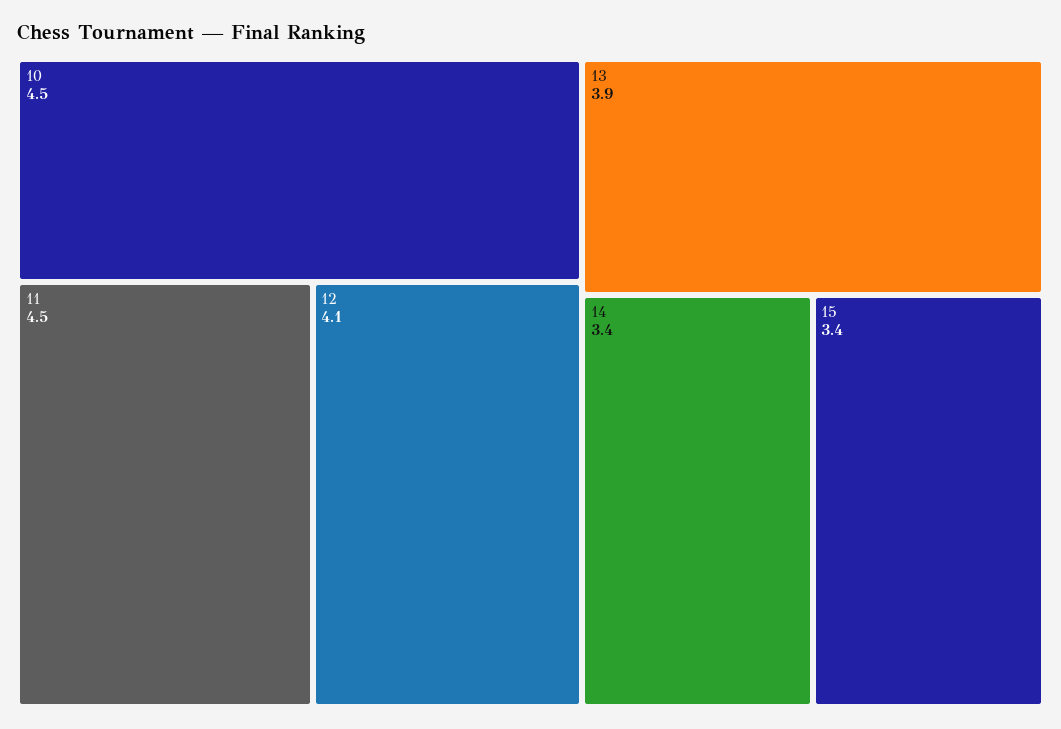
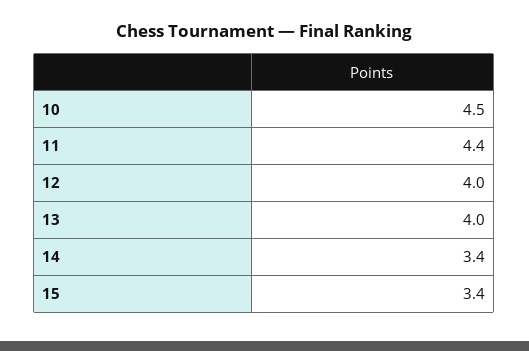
  {
    "10": 4.5,
-   "11": 4.5,
+   "11": 4.4,
-   "12": 4.1,
+   "12": 4,
-   "13": 3.9,
+   "13": 4,
    "14": 3.4,
    "15": 3.4
  }

